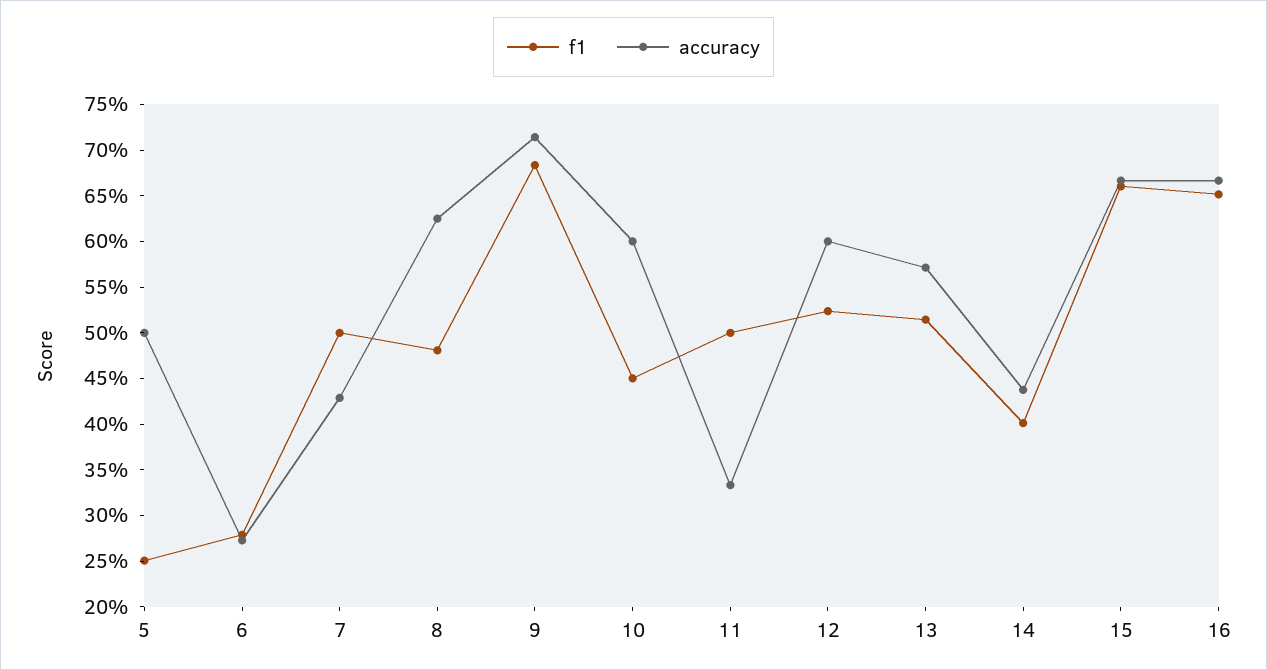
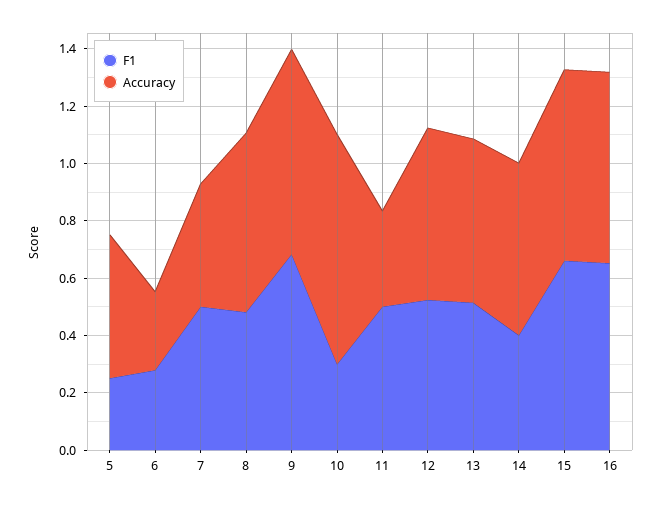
  {
    "f1": {
      "5": 0.25,
      "6": 0.28,
      "7": 0.5,
      "8": 0.48,
      "9": 0.68,
-     "10": 0.45,
+     "10": 0.3,
      "11": 0.5,
      "12": 0.52,
      "13": 0.51,
      "14": 0.4,
      "15": 0.66,
      "16": 0.65
    },
    "accuracy": {
      "5": 0.5,
      "6": 0.27,
      "7": 0.43,
      "8": 0.63,
      "9": 0.71,
-     "10": 0.6,
+     "10": 0.8,
      "11": 0.33,
      "12": 0.6,
      "13": 0.57,
-     "14": 0.44,
+     "14": 0.6,
      "15": 0.67,
      "16": 0.67
    }
  }

